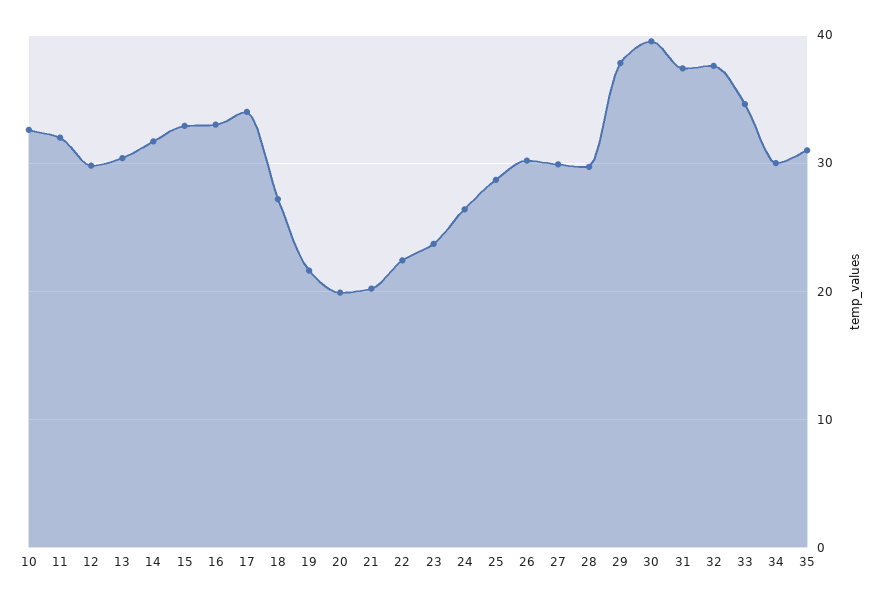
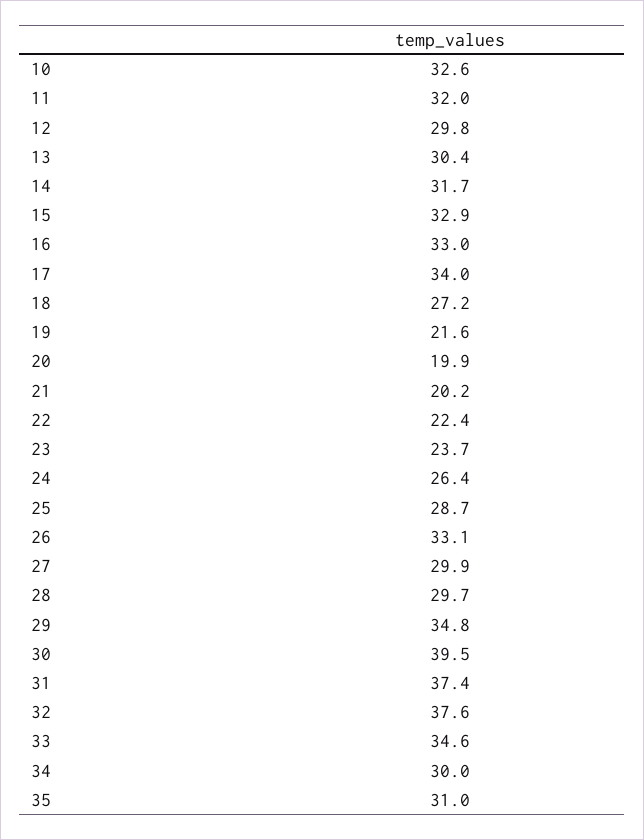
  {
    "10": 32.6,
    "11": 32,
    "12": 29.8,
    "13": 30.4,
    "14": 31.7,
    "15": 32.9,
    "16": 33,
    "17": 34,
    "18": 27.2,
    "19": 21.6,
    "20": 19.9,
    "21": 20.2,
    "22": 22.4,
    "23": 23.7,
    "24": 26.4,
    "25": 28.7,
-   "26": 30,
+   "26": 33.1,
    "27": 29.9,
    "28": 29.7,
-   "29": 38,
+   "29": 34.8,
    "30": 39.5,
    "31": 37.4,
    "32": 37.6,
    "33": 34.6,
    "34": 30,
    "35": 31
  }

